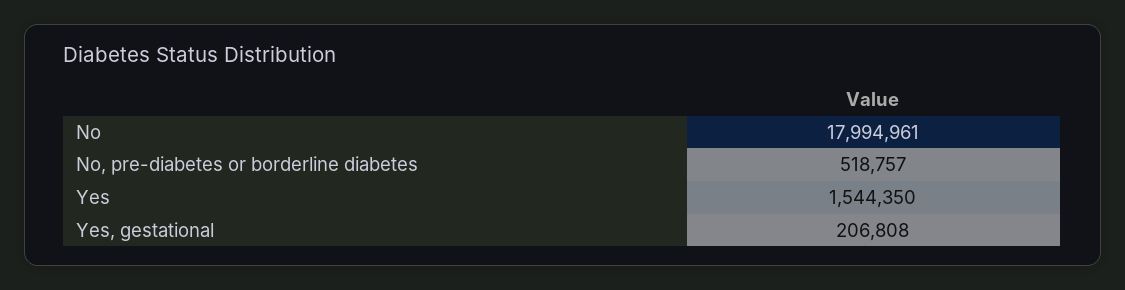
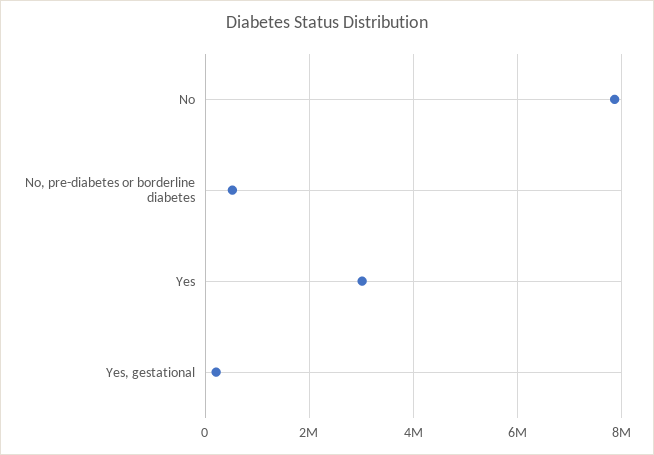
  {
-   "No": 17994961,
+   "No": 7800000,
    "No, pre-diabetes or borderline diabetes": 518757,
-   "Yes": 1544350,
+   "Yes": 3000000,
    "Yes, gestational": 206808
  }

